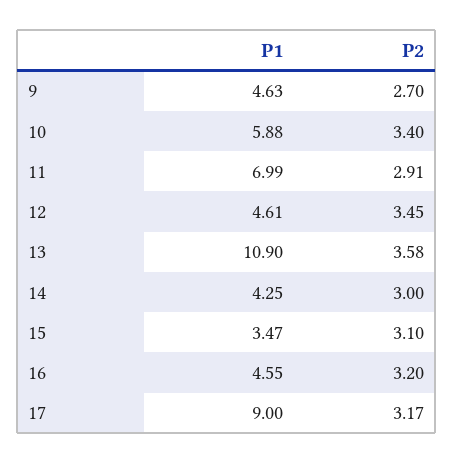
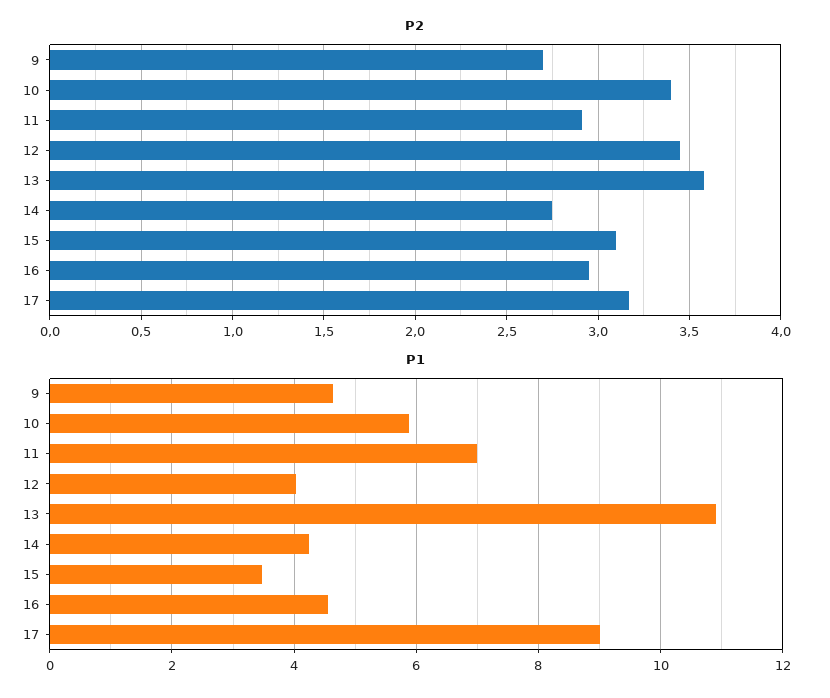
  {
    "P1": {
      "9": 4.63,
      "10": 5.88,
      "11": 6.99,
-     "12": 4.61,
+     "12": 4,
      "13": 10.9,
      "14": 4.25,
      "15": 3.47,
      "16": 4.55,
      "17": 9
    },
    "P2": {
      "9": 2.7,
      "10": 3.4,
      "11": 2.91,
      "12": 3.45,
      "13": 3.58,
-     "14": 3,
+     "14": 2.75,
      "15": 3.1,
-     "16": 3.2,
+     "16": 2.95,
      "17": 3.17
    }
  }

